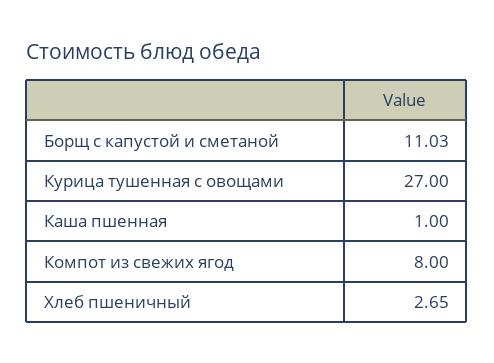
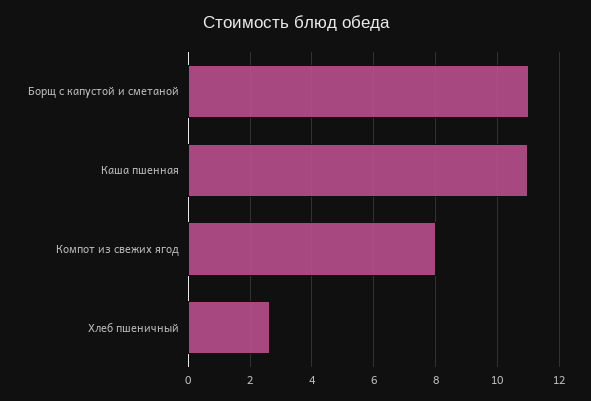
  {
    "Борщ с капустой и сметаной": 11.03,
-   "Курица тушенная с овощами": 27,
-   "Каша пшенная": 1,
+   "Каша пшенная": 11,
    "Компот из свежих ягод": 8,
    "Хлеб пшеничный": 2.65
  }

